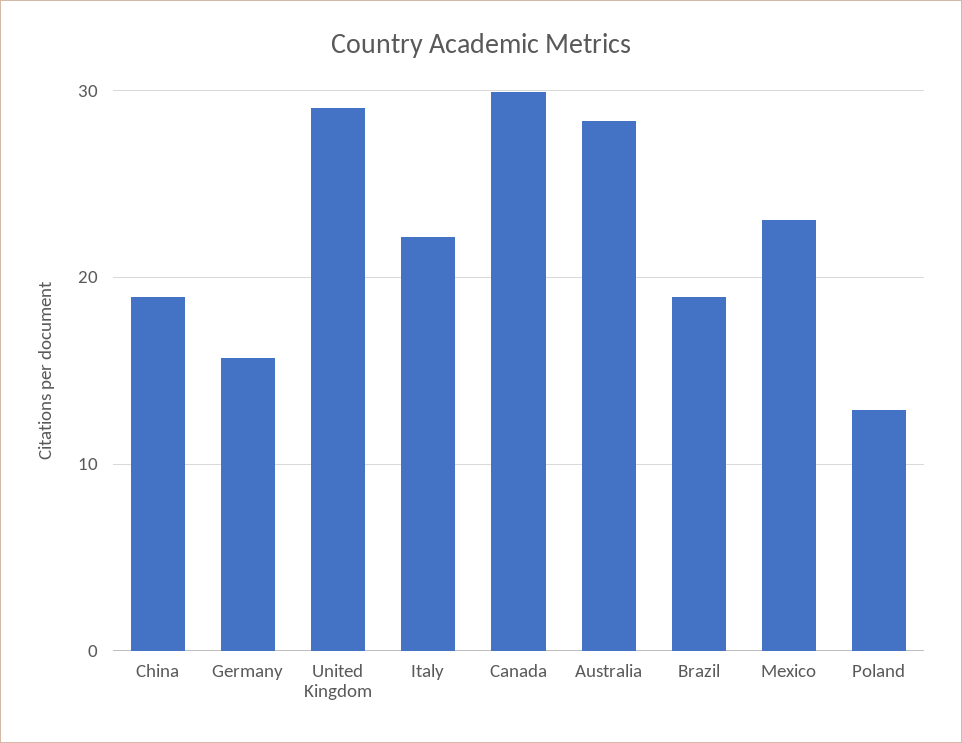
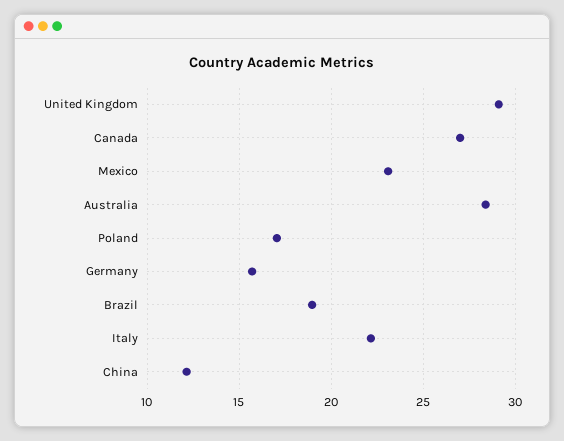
  {
-   "China": 19,
+   "China": 12,
    "Germany": 15.5,
    "United Kingdom": 29,
    "Italy": 22,
-   "Canada": 30,
+   "Canada": 27,
    "Australia": 28.5,
    "Brazil": 19,
    "Mexico": 23,
-   "Poland": 13
+   "Poland": 17
  }

